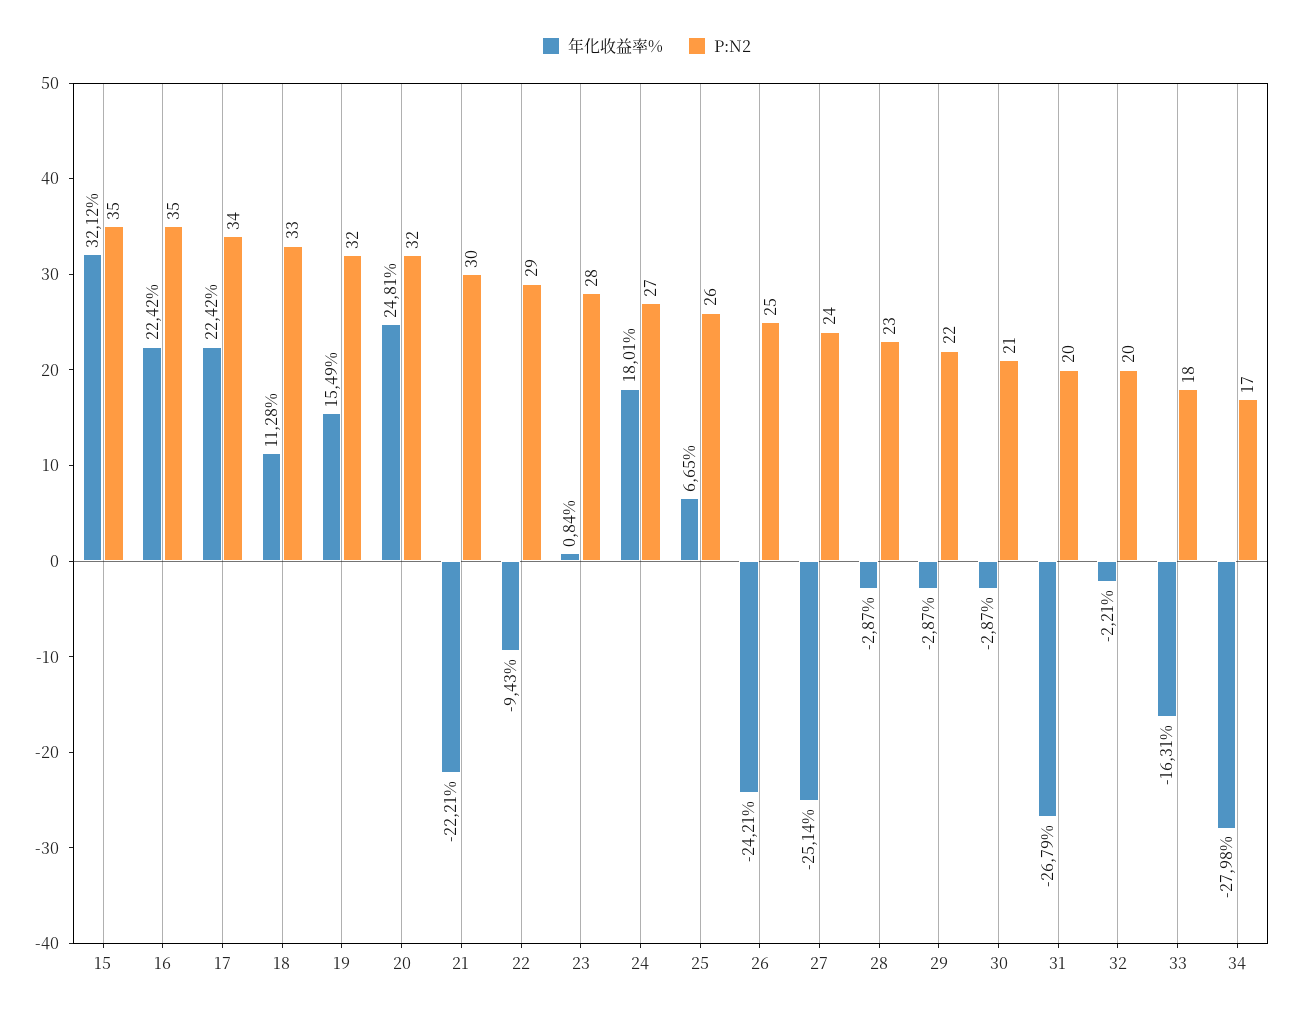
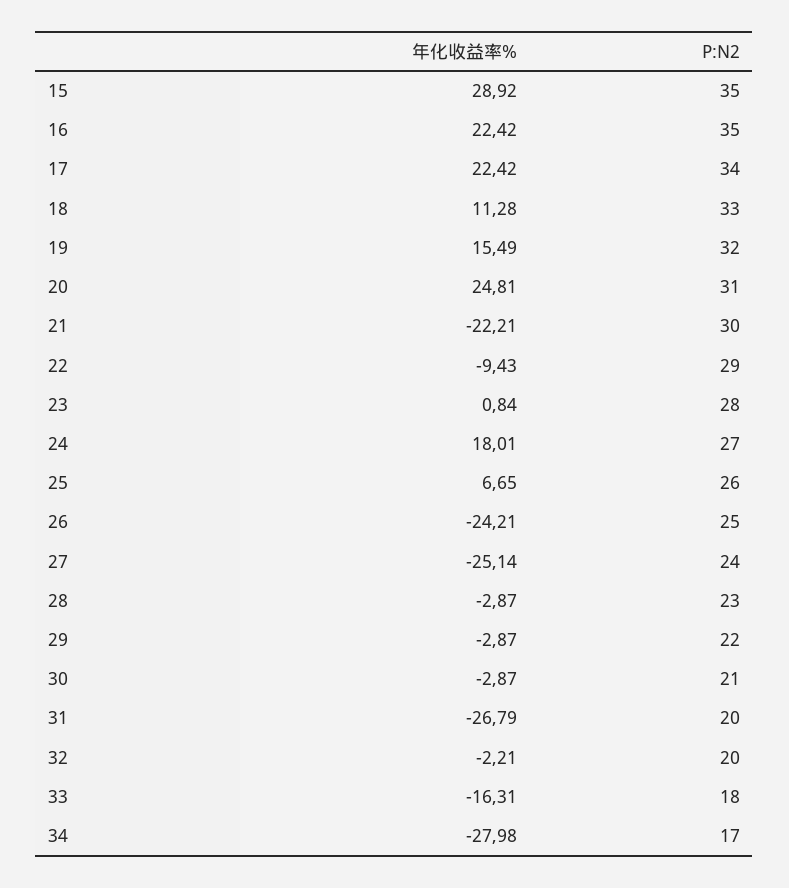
  {
    "年化收益率%": {
-     "15": 32.12,
+     "15": 28.92,
      "16": 22.42,
      "17": 22.42,
      "18": 11.28,
      "19": 15.49,
      "20": 24.81,
      "21": -22.21,
      "22": -9.43,
      "23": 0.84,
      "24": 18.01,
      "25": 6.65,
      "26": -24.21,
      "27": -25.14,
      "28": -2.87,
      "29": -2.87,
      "30": -2.87,
      "31": -26.79,
      "32": -2.21,
      "33": -16.31,
      "34": -27.98
    },
    "P:N2": {
      "15": 35,
      "16": 35,
      "17": 34,
      "18": 33,
      "19": 32,
-     "20": 32,
+     "20": 31,
      "21": 30,
      "22": 29,
      "23": 28,
      "24": 27,
      "25": 26,
      "26": 25,
      "27": 24,
      "28": 23,
      "29": 22,
      "30": 21,
      "31": 20,
      "32": 20,
      "33": 18,
      "34": 17
    }
  }

